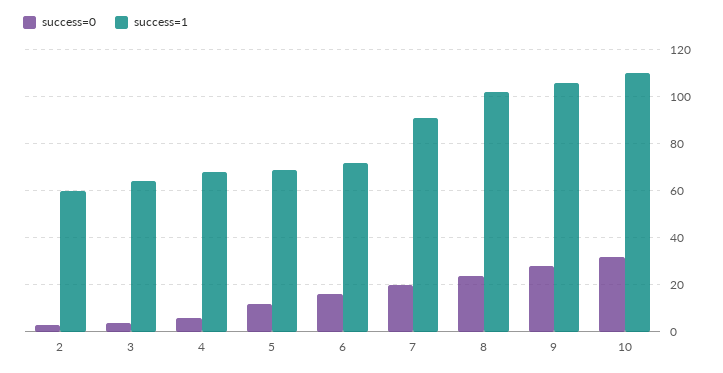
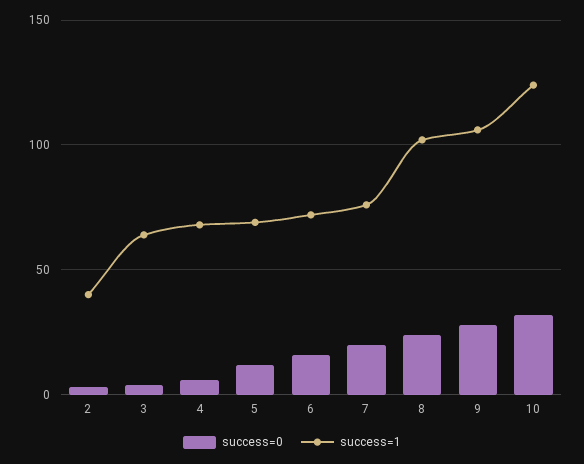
  {
    "success=0": {
      "2": 5,
      "3": 5,
      "4": 5,
      "5": 10,
      "6": 15,
      "7": 20,
      "8": 25,
      "9": 30,
      "10": 30
    },
    "success=1": {
-     "2": 60,
+     "2": 40,
      "3": 65,
      "4": 70,
      "5": 70,
      "6": 70,
-     "7": 90,
+     "7": 75,
      "8": 100,
      "9": 105,
-     "10": 110
+     "10": 125
    }
  }

